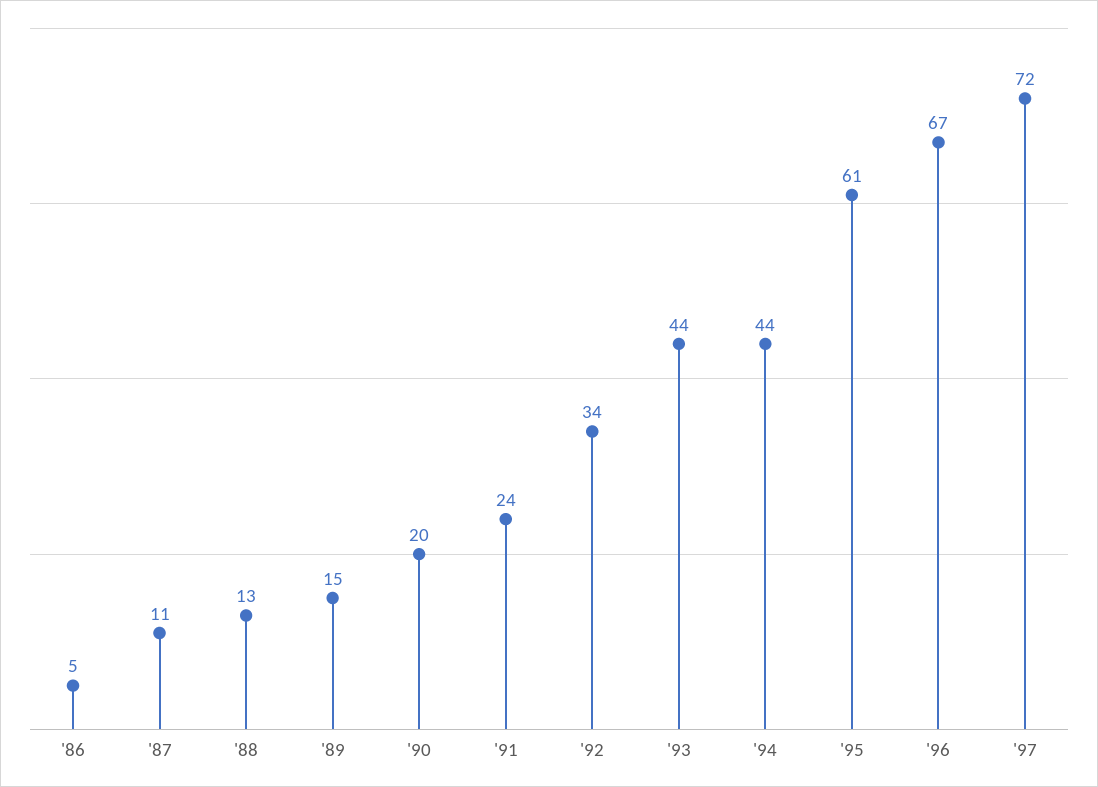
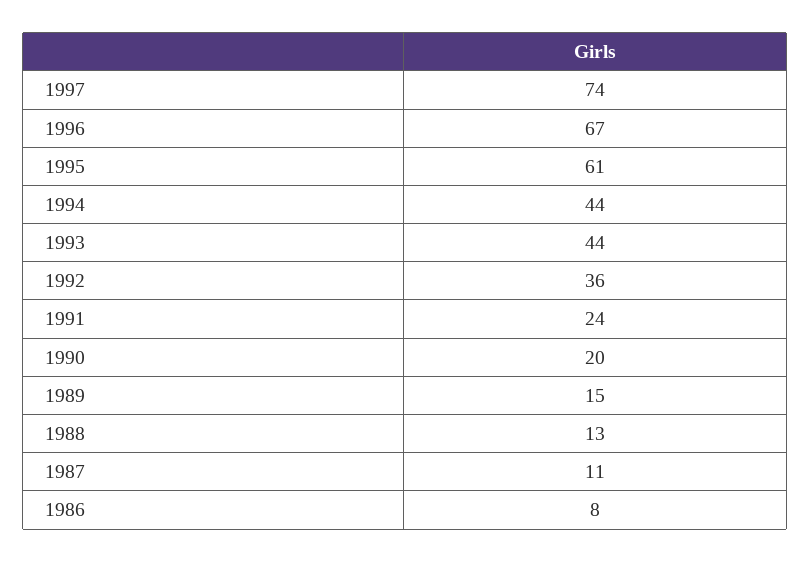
  {
-   "'86": 5,
+   "'86": 8,
    "'87": 11,
    "'88": 13,
    "'89": 15,
    "'90": 20,
    "'91": 24,
-   "'92": 34,
+   "'92": 36,
    "'93": 44,
    "'94": 44,
    "'95": 61,
    "'96": 67,
-   "'97": 72
+   "'97": 74
  }

